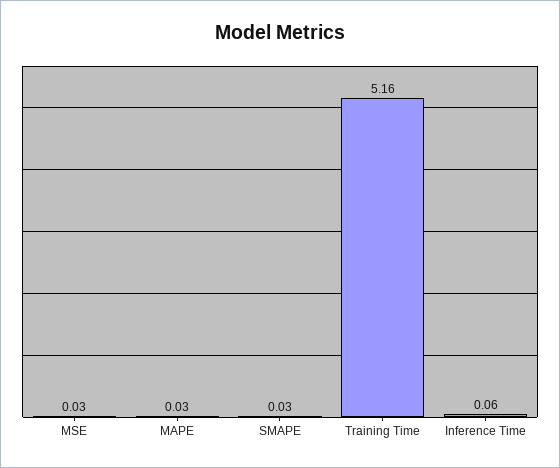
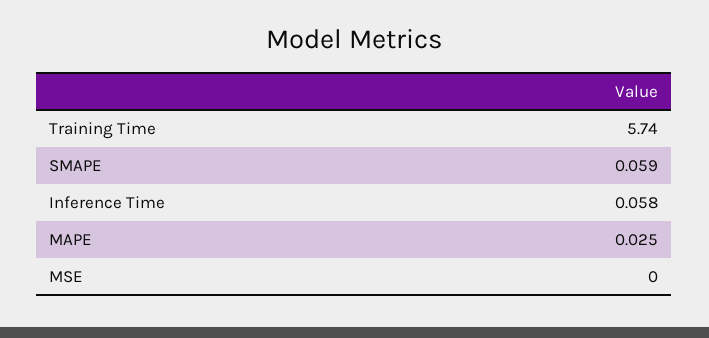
  {
-   "MSE": 0.03,
+   "MSE": 0,
    "MAPE": 0.025,
-   "SMAPE": 0.03,
+   "SMAPE": 0.059,
-   "Training Time": 5.16,
+   "Training Time": 5.74,
    "Inference Time": 0.058
  }

